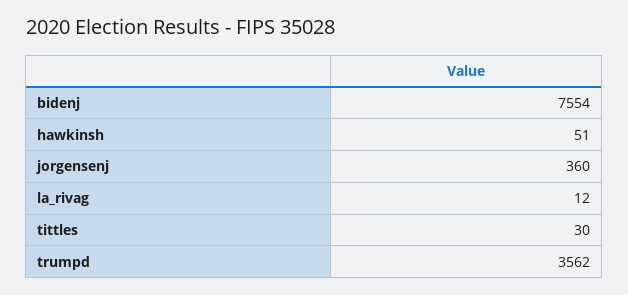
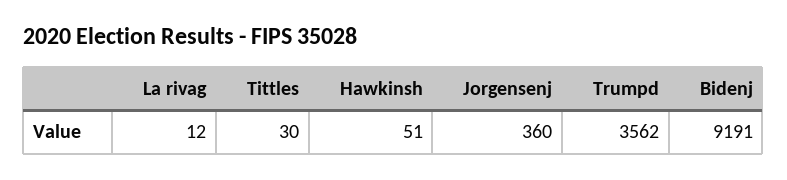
  {
-   "bidenj": 7554,
+   "bidenj": 9191,
    "hawkinsh": 51,
    "jorgensenj": 360,
    "la_rivag": 12,
    "tittles": 30,
    "trumpd": 3562
  }

